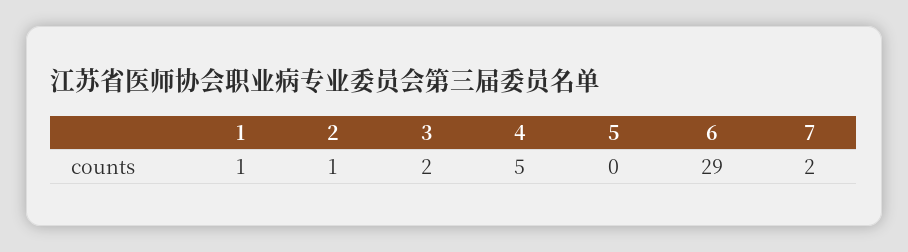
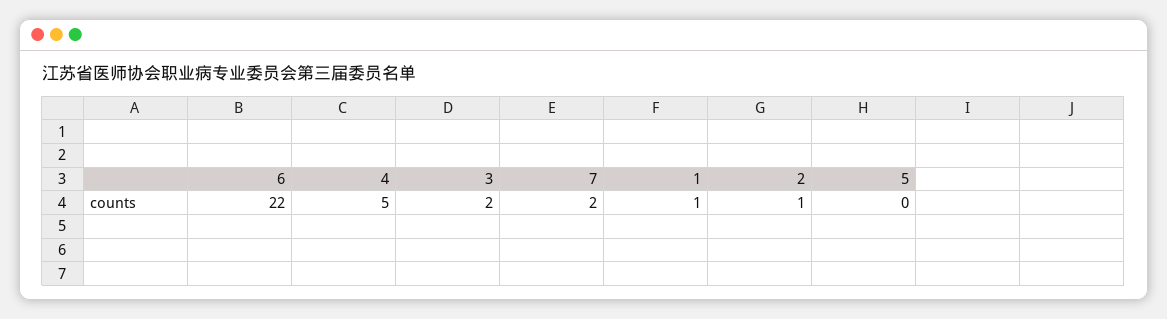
  {
    "1": 1,
    "2": 1,
    "3": 2,
    "4": 5,
    "5": 0,
-   "6": 29,
+   "6": 22,
    "7": 2
  }

